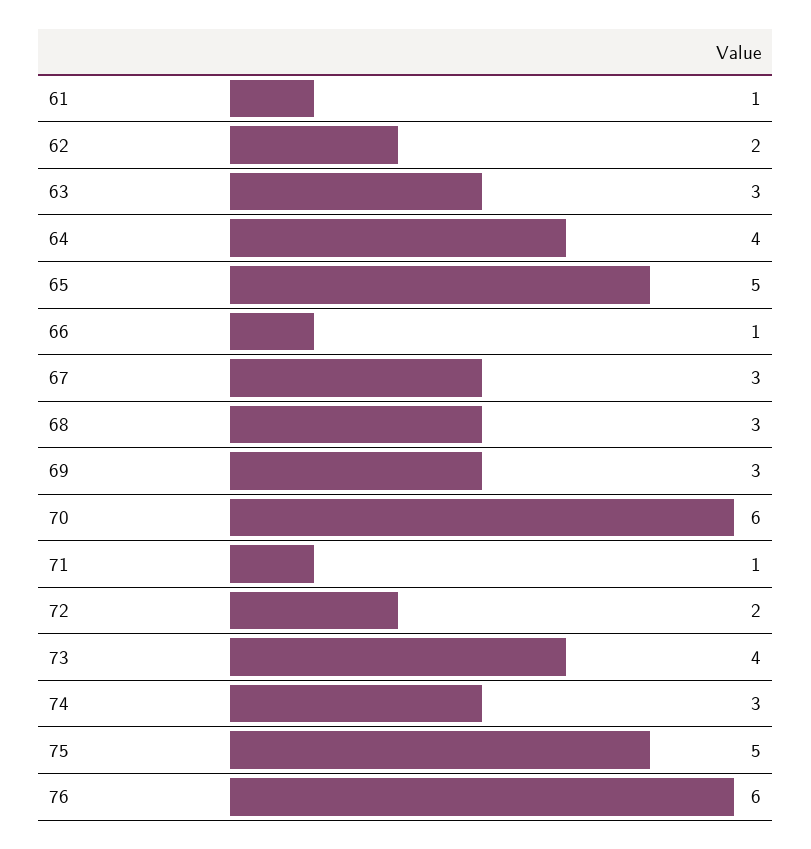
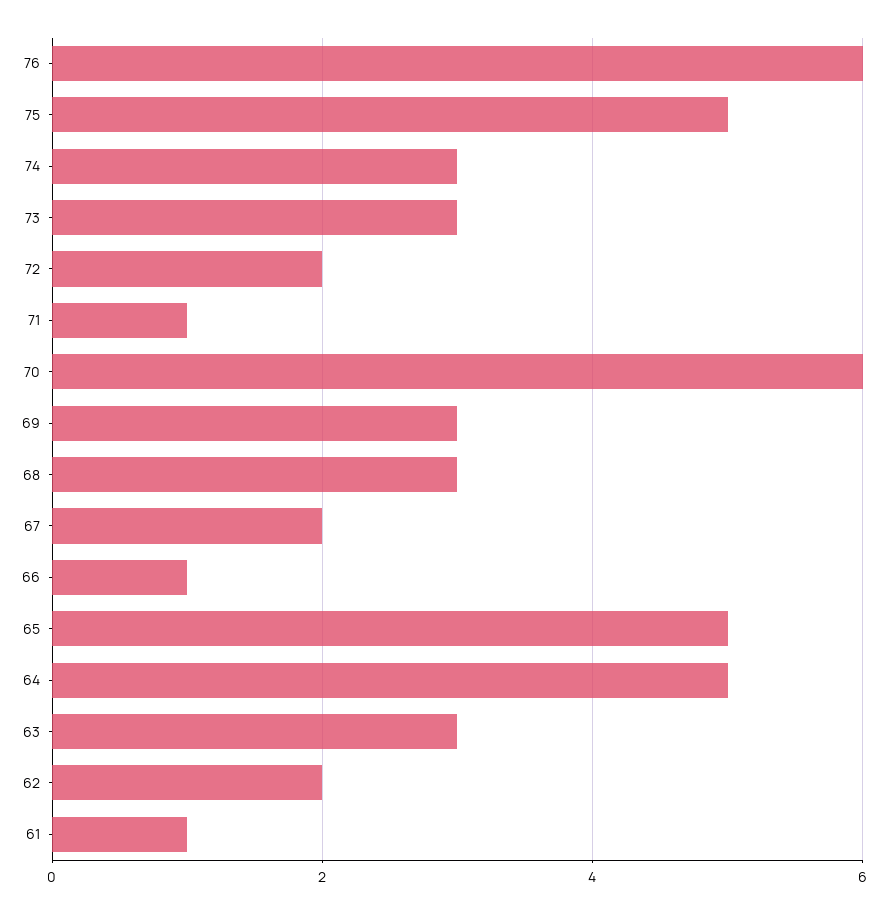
  {
    "61": 1,
    "62": 2,
    "63": 3,
-   "64": 4,
+   "64": 5,
    "65": 5,
    "66": 1,
-   "67": 3,
+   "67": 2,
    "68": 3,
    "69": 3,
    "70": 6,
    "71": 1,
    "72": 2,
-   "73": 4,
+   "73": 3,
    "74": 3,
    "75": 5,
    "76": 6
  }

